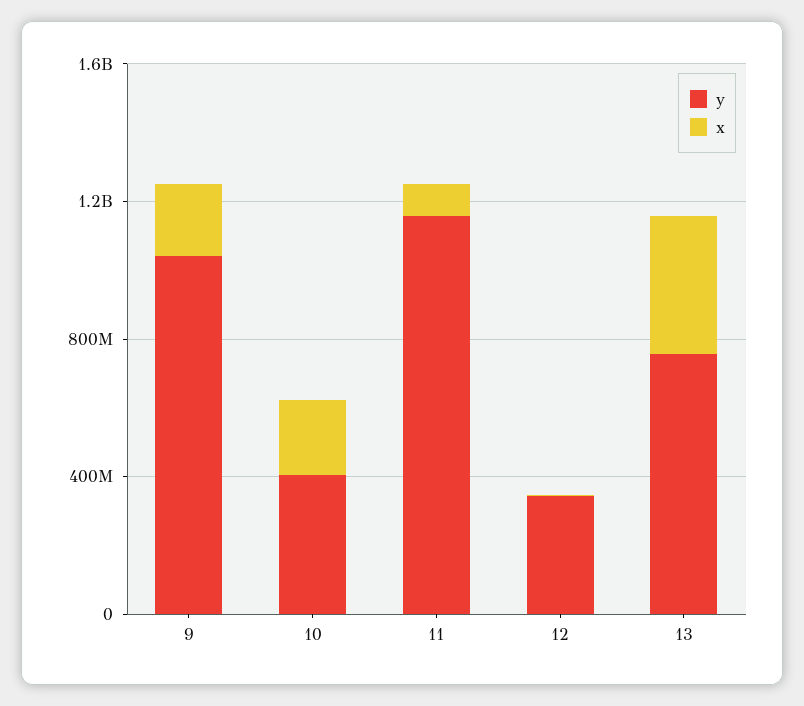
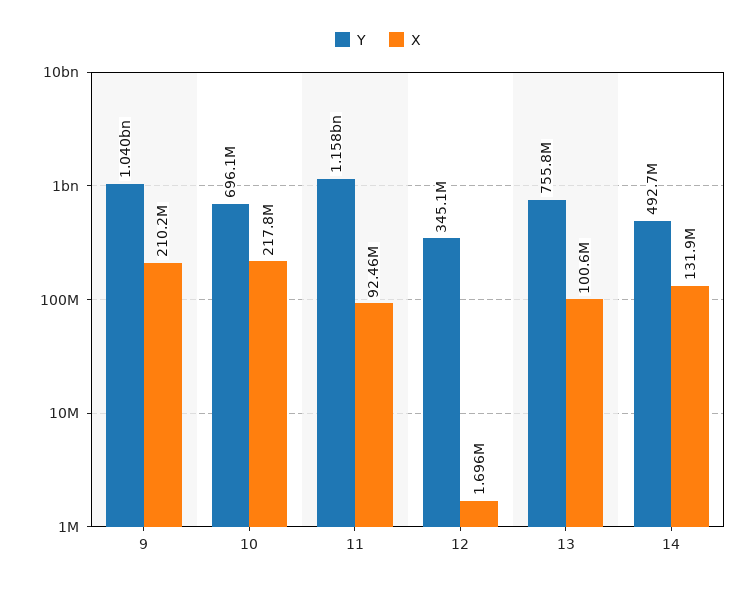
  {
    "y": {
      "9": 1040000000,
-     "10": 400000000,
+     "10": 696100000,
      "11": 1158000000,
      "12": 345100000,
-     "13": 755800000
+     "13": 755800000,
+     "14": 492700000
    },
    "x": {
      "9": 210200000,
      "10": 217800000,
      "11": 92460000,
      "12": 1696000,
-     "13": 400000000
+     "13": 100600000,
+     "14": 131900000
    }
  }

